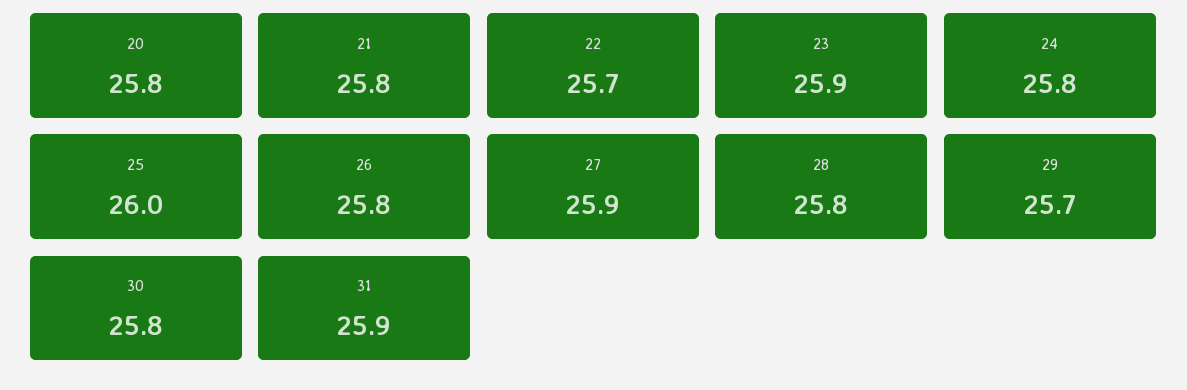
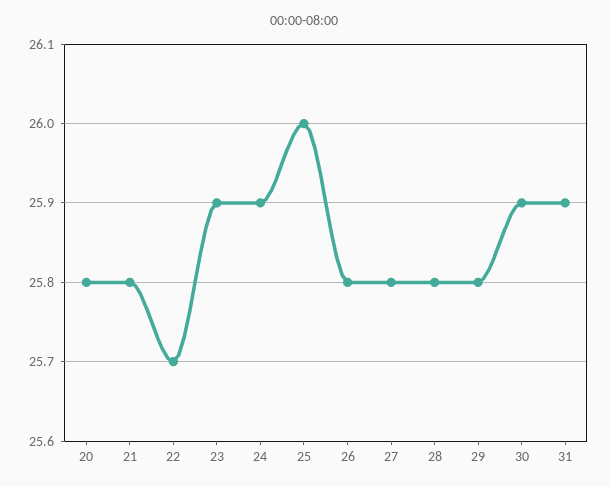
  {
    "20": 25.8,
    "21": 25.8,
    "22": 25.7,
    "23": 25.9,
-   "24": 25.8,
+   "24": 25.9,
    "25": 26,
    "26": 25.8,
-   "27": 25.9,
+   "27": 25.8,
    "28": 25.8,
-   "29": 25.7,
+   "29": 25.8,
-   "30": 25.8,
+   "30": 25.9,
    "31": 25.9
  }

